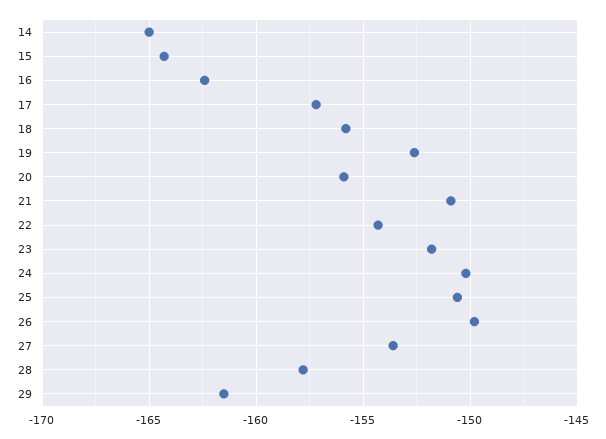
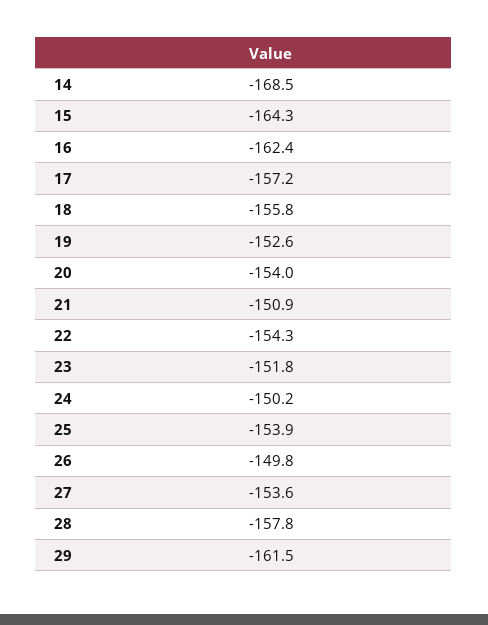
  {
-   "14": -165,
+   "14": -168.5,
    "15": -164.3,
    "16": -162.4,
    "17": -157.2,
    "18": -155.8,
    "19": -152.6,
-   "20": -156,
+   "20": -154,
    "21": -150.9,
    "22": -154.3,
    "23": -151.8,
    "24": -150.2,
-   "25": -150.5,
+   "25": -153.9,
    "26": -149.8,
    "27": -153.6,
    "28": -157.8,
    "29": -161.5
  }

